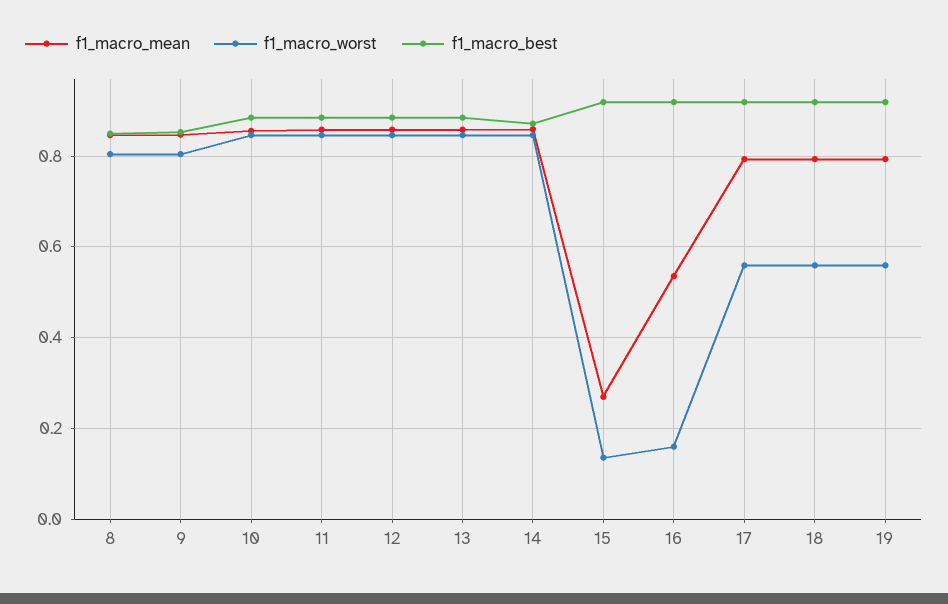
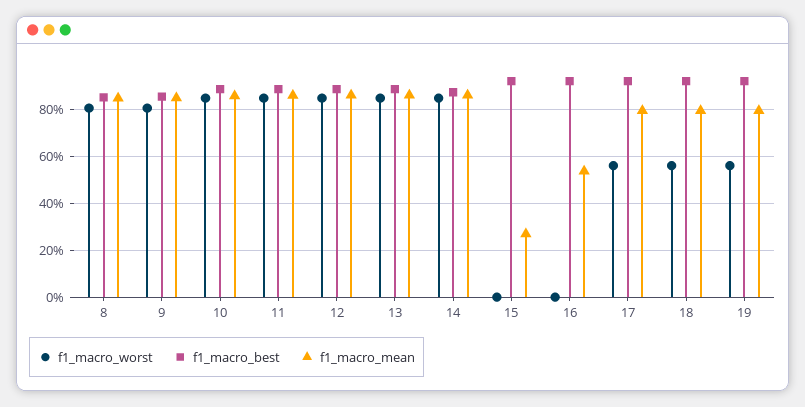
  {
    "f1_macro_mean": {
      "8": 0.84,
      "9": 0.84,
      "10": 0.86,
      "11": 0.86,
      "12": 0.86,
      "13": 0.86,
      "14": 0.86,
      "15": 0.26,
      "16": 0.54,
      "17": 0.8,
      "18": 0.8,
      "19": 0.8
    },
    "f1_macro_worst": {
      "8": 0.8,
      "9": 0.8,
      "10": 0.84,
      "11": 0.84,
      "12": 0.84,
      "13": 0.84,
      "14": 0.84,
-     "15": 0.14,
+     "15": 0,
-     "16": 0.16,
+     "16": 0,
      "17": 0.56,
      "18": 0.56,
      "19": 0.56
    },
    "f1_macro_best": {
      "8": 0.84,
      "9": 0.86,
      "10": 0.88,
      "11": 0.88,
      "12": 0.88,
      "13": 0.88,
      "14": 0.88,
      "15": 0.92,
      "16": 0.92,
      "17": 0.92,
      "18": 0.92,
      "19": 0.92
    }
  }

